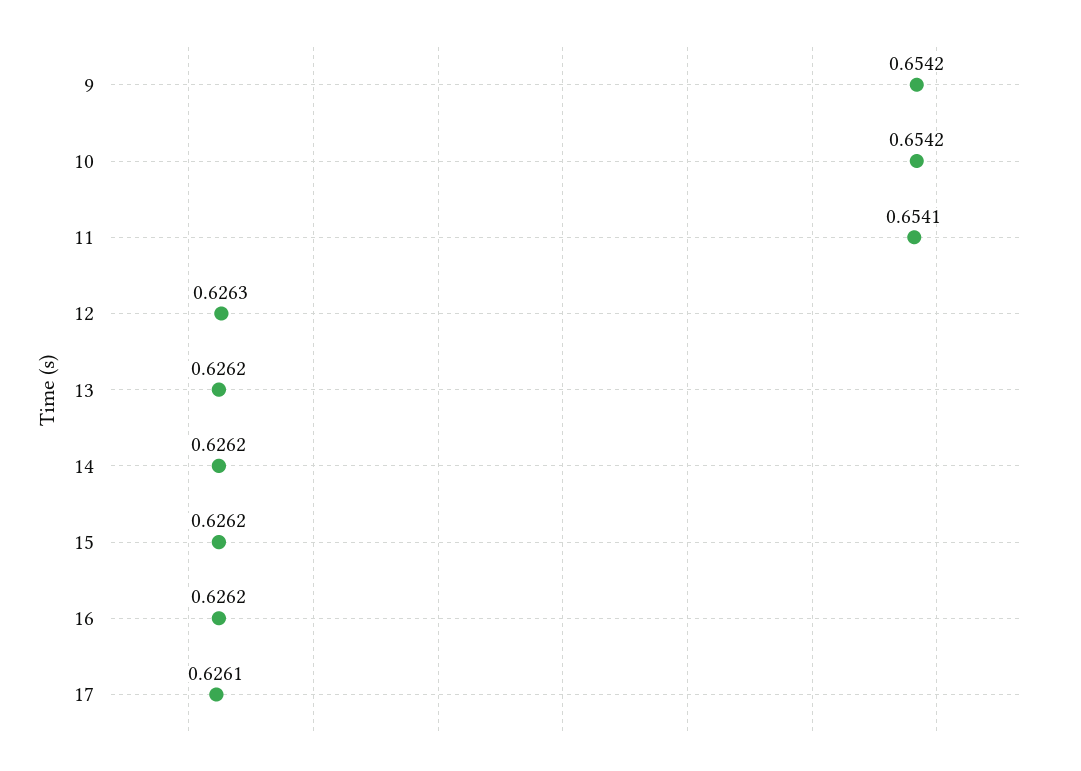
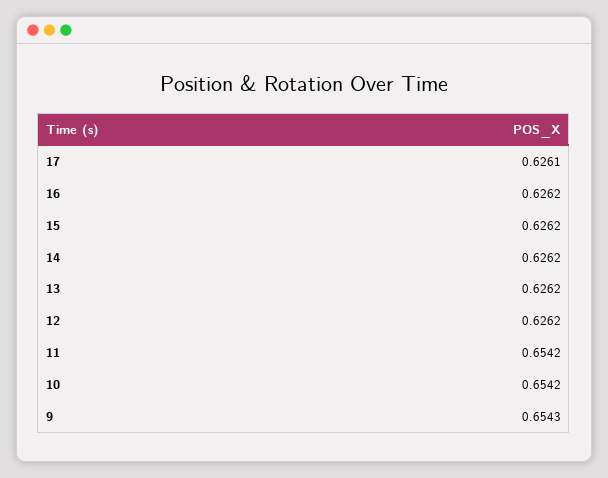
  {
-   "9": 0.6542,
+   "9": 0.6543,
    "10": 0.6542,
-   "11": 0.6541,
+   "11": 0.6542,
-   "12": 0.6263,
+   "12": 0.6262,
    "13": 0.6262,
    "14": 0.6262,
    "15": 0.6262,
    "16": 0.6262,
    "17": 0.6261
  }

